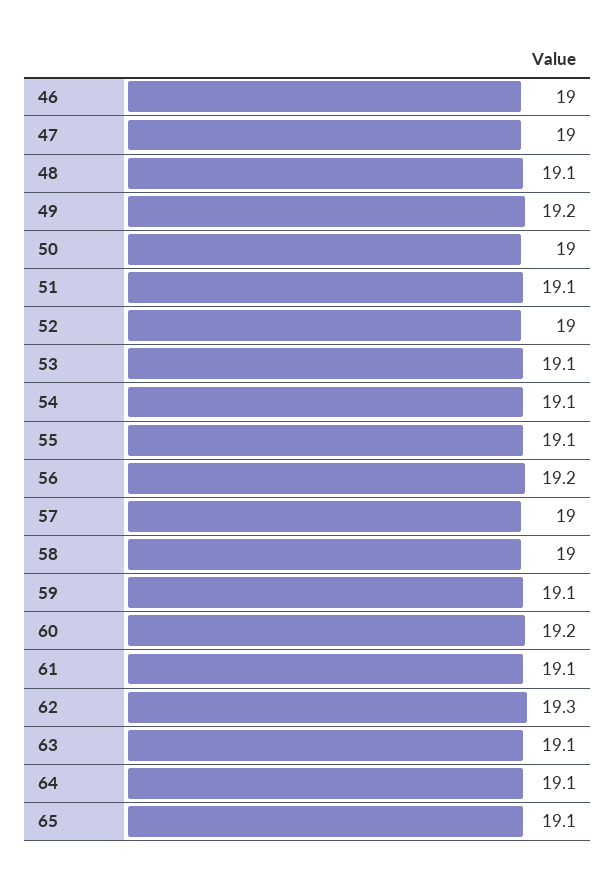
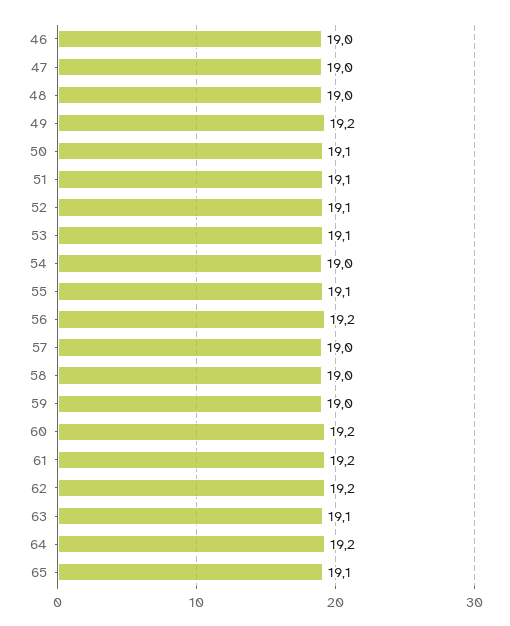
  {
    "46": 19,
    "47": 19,
-   "48": 19.1,
+   "48": 19,
    "49": 19.2,
-   "50": 19,
+   "50": 19.1,
    "51": 19.1,
-   "52": 19,
+   "52": 19.1,
    "53": 19.1,
-   "54": 19.1,
+   "54": 19,
    "55": 19.1,
    "56": 19.2,
    "57": 19,
    "58": 19,
-   "59": 19.1,
+   "59": 19,
    "60": 19.2,
-   "61": 19.1,
+   "61": 19.2,
-   "62": 19.3,
+   "62": 19.2,
    "63": 19.1,
-   "64": 19.1,
+   "64": 19.2,
    "65": 19.1
  }

